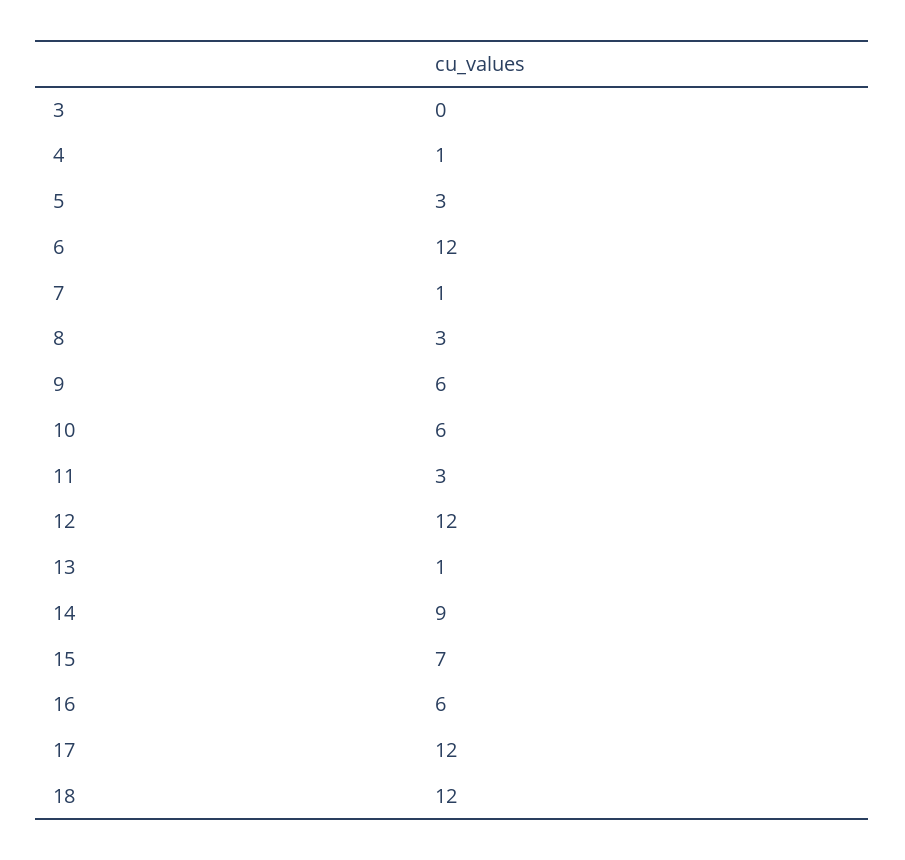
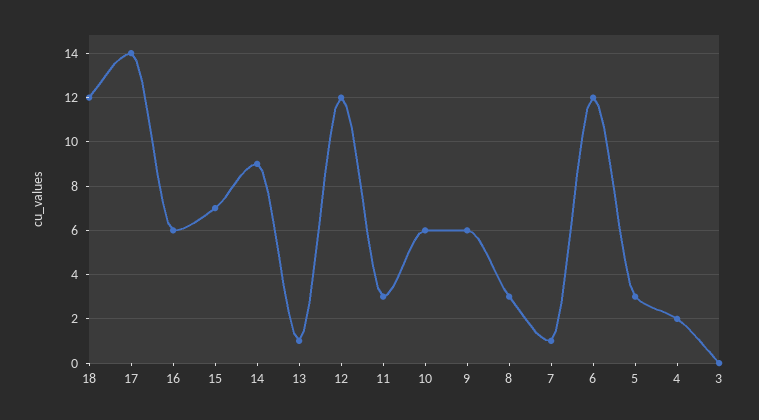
  {
    "3": 0,
-   "4": 1,
+   "4": 2,
    "5": 3,
    "6": 12,
    "7": 1,
    "8": 3,
    "9": 6,
    "10": 6,
    "11": 3,
    "12": 12,
    "13": 1,
    "14": 9,
    "15": 7,
    "16": 6,
-   "17": 12,
+   "17": 14,
    "18": 12
  }

